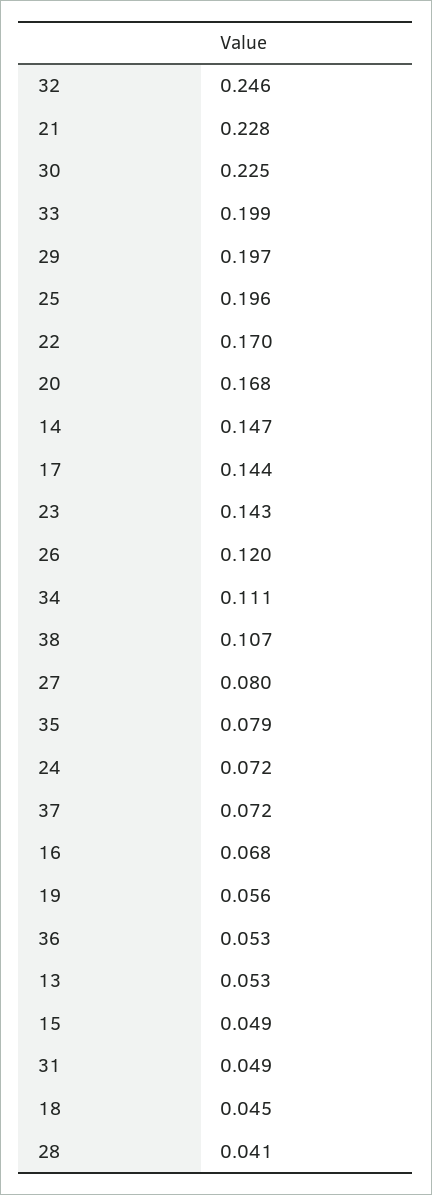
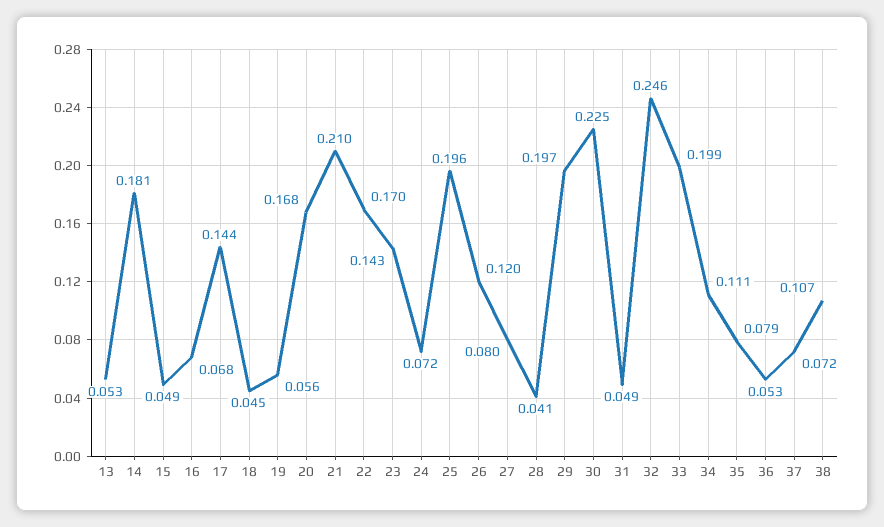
  {
    "32": 0.246,
-   "21": 0.228,
+   "21": 0.21,
    "30": 0.225,
    "33": 0.199,
    "29": 0.197,
    "25": 0.196,
    "22": 0.17,
    "20": 0.168,
-   "14": 0.147,
+   "14": 0.181,
    "17": 0.144,
    "23": 0.143,
    "26": 0.12,
    "34": 0.111,
    "38": 0.107,
    "27": 0.08,
    "35": 0.079,
    "24": 0.072,
    "37": 0.072,
    "16": 0.068,
    "19": 0.056,
    "36": 0.053,
    "13": 0.053,
    "15": 0.049,
    "31": 0.049,
    "18": 0.045,
    "28": 0.041
  }

